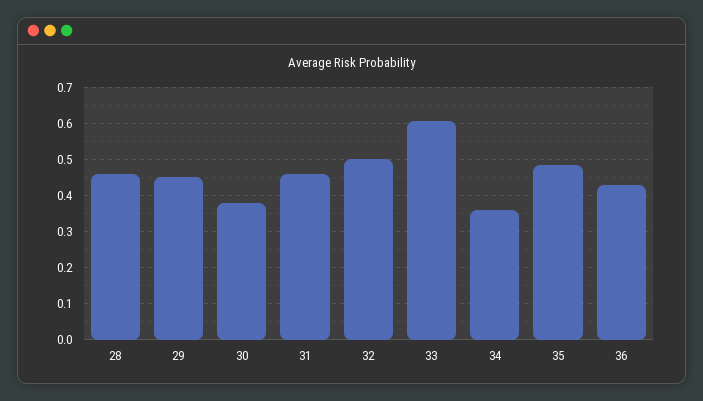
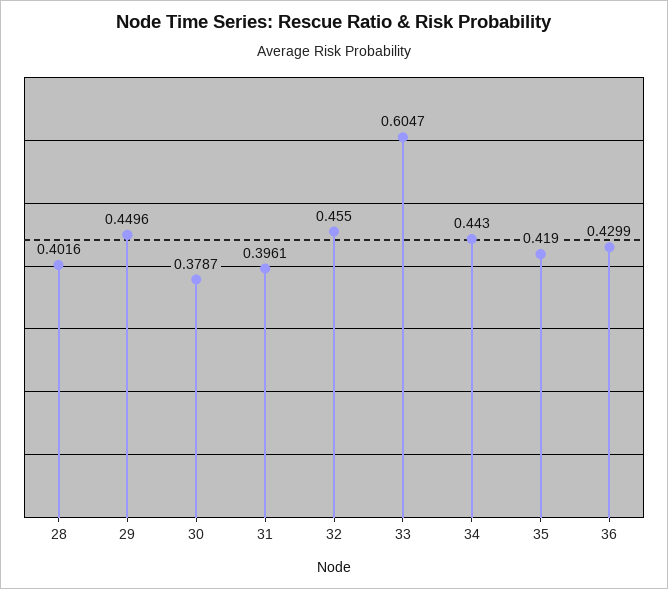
  {
-   "28": 0.46,
+   "28": 0.4016,
    "29": 0.4496,
    "30": 0.3787,
-   "31": 0.46,
+   "31": 0.3961,
-   "32": 0.5,
+   "32": 0.455,
    "33": 0.6047,
-   "34": 0.36,
+   "34": 0.443,
-   "35": 0.48,
+   "35": 0.419,
    "36": 0.4299
  }

